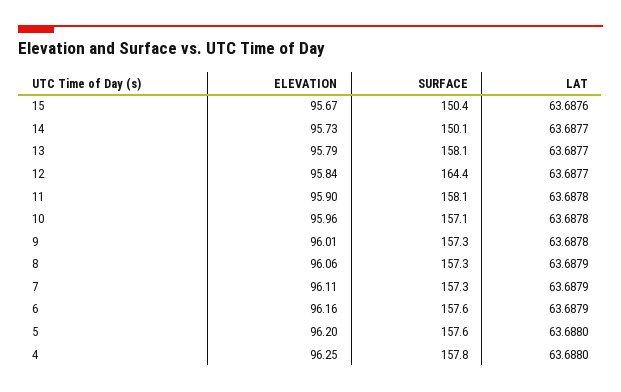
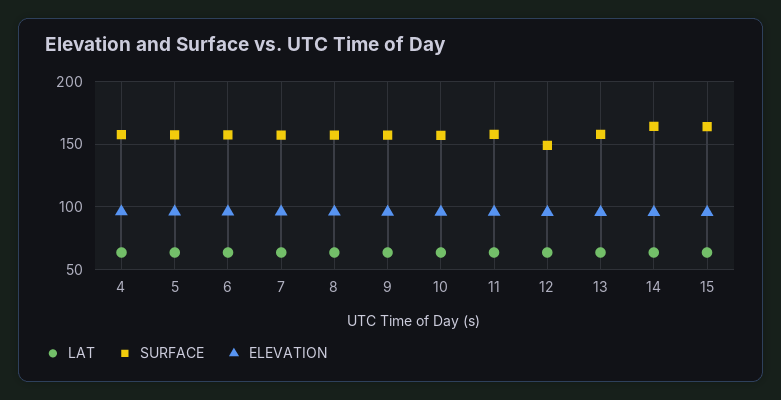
  {
    "ELEVATION": {
      "15": 95.67,
      "14": 95.73,
      "13": 95.79,
      "12": 95.84,
      "11": 95.9,
      "10": 95.96,
      "9": 96.01,
      "8": 96.06,
      "7": 96.11,
      "6": 96.16,
      "5": 96.2,
      "4": 96.25
    },
    "SURFACE": {
-     "15": 150.4,
+     "15": 165,
-     "14": 150.1,
+     "14": 165,
      "13": 158.1,
-     "12": 164.4,
+     "12": 150,
      "11": 158.1,
      "10": 157.1,
      "9": 157.3,
      "8": 157.3,
      "7": 157.3,
      "6": 157.6,
      "5": 157.6,
      "4": 157.8
    },
    "LAT": {
      "15": 63.6876,
      "14": 63.6877,
      "13": 63.6877,
      "12": 63.6877,
      "11": 63.6878,
      "10": 63.6878,
      "9": 63.6878,
      "8": 63.6879,
      "7": 63.6879,
      "6": 63.6879,
      "5": 63.688,
      "4": 63.688
    }
  }

